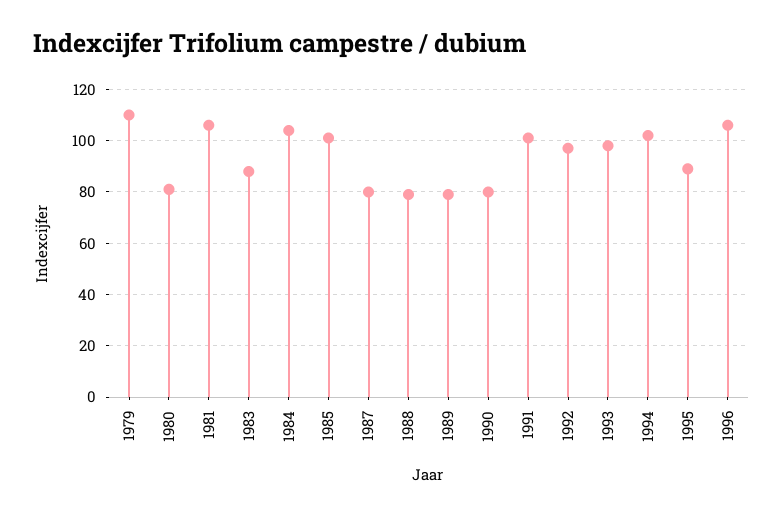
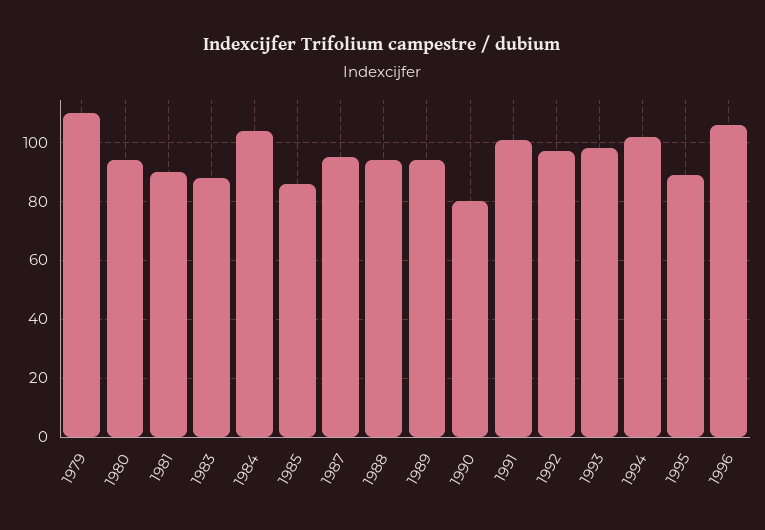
  {
    "1979": 110,
-   "1980": 80,
+   "1980": 95,
-   "1981": 105,
+   "1981": 90,
    "1983": 90,
    "1984": 105,
-   "1985": 100,
+   "1985": 85,
-   "1987": 80,
+   "1987": 95,
-   "1988": 80,
+   "1988": 95,
-   "1989": 80,
+   "1989": 95,
    "1990": 80,
    "1991": 100,
    "1992": 95,
    "1993": 100,
    "1994": 100,
    "1995": 90,
    "1996": 105
  }

